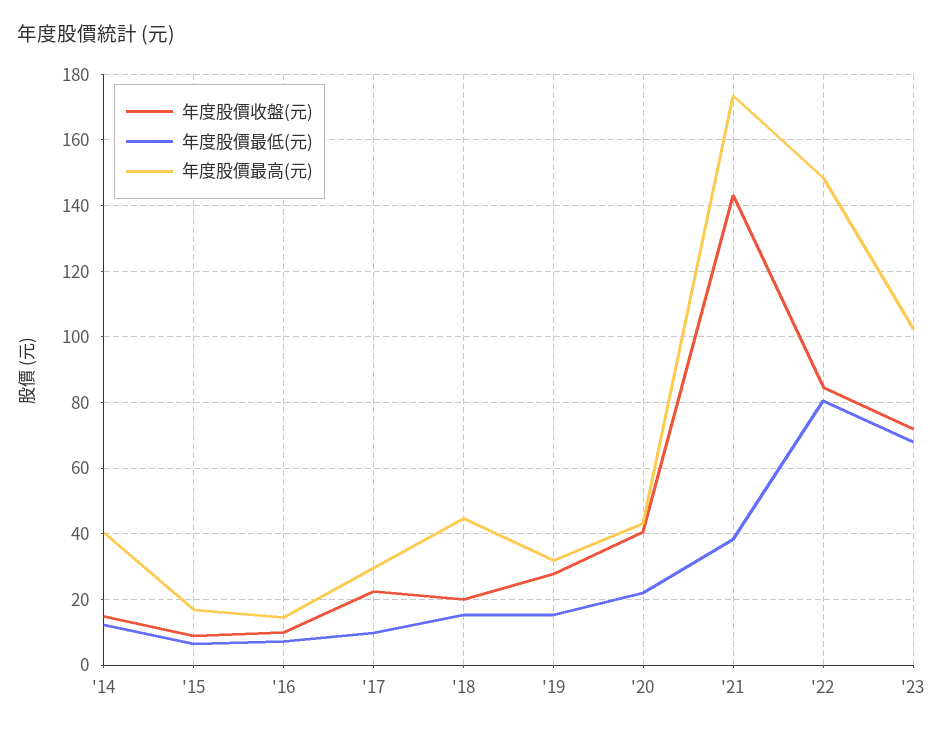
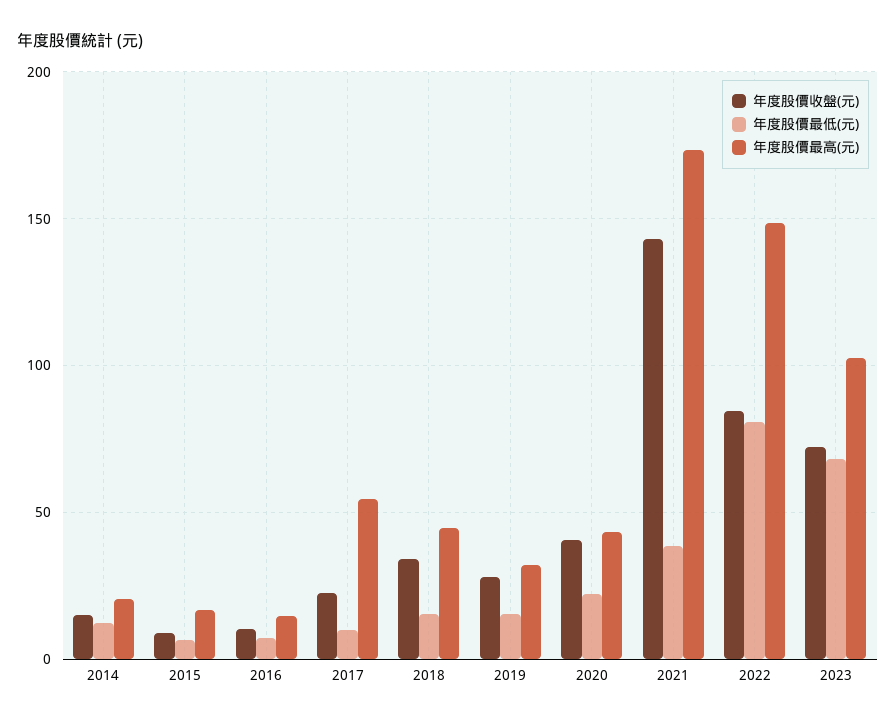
  {
    "年度股價收盤(元)": {
      "'14": 14,
      "'15": 8,
      "'16": 10,
      "'17": 22,
-     "'18": 20,
+     "'18": 35,
      "'19": 28,
      "'20": 40,
      "'21": 144,
      "'22": 84,
      "'23": 72
    },
    "年度股價最低(元)": {
      "'14": 12,
      "'15": 6,
      "'16": 8,
      "'17": 10,
      "'18": 16,
      "'19": 16,
      "'20": 22,
      "'21": 38,
      "'22": 80,
      "'23": 68
    },
    "年度股價最高(元)": {
-     "'14": 40,
+     "'14": 20,
      "'15": 16,
      "'16": 14,
-     "'17": 30,
+     "'17": 55,
      "'18": 44,
      "'19": 32,
      "'20": 44,
      "'21": 174,
      "'22": 148,
      "'23": 102
    }
  }

